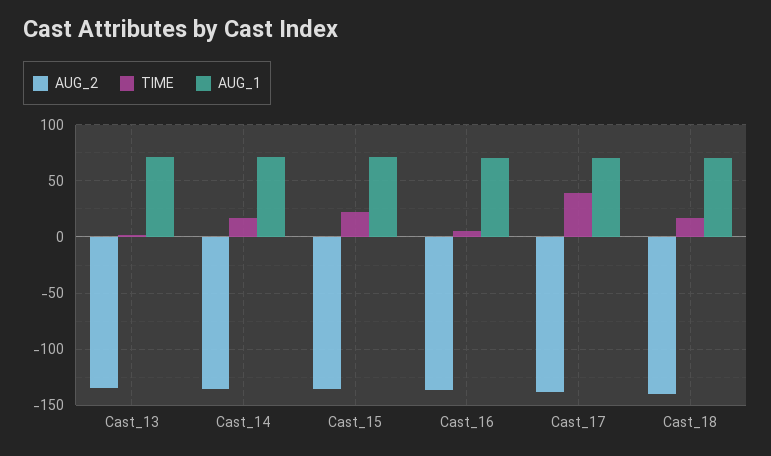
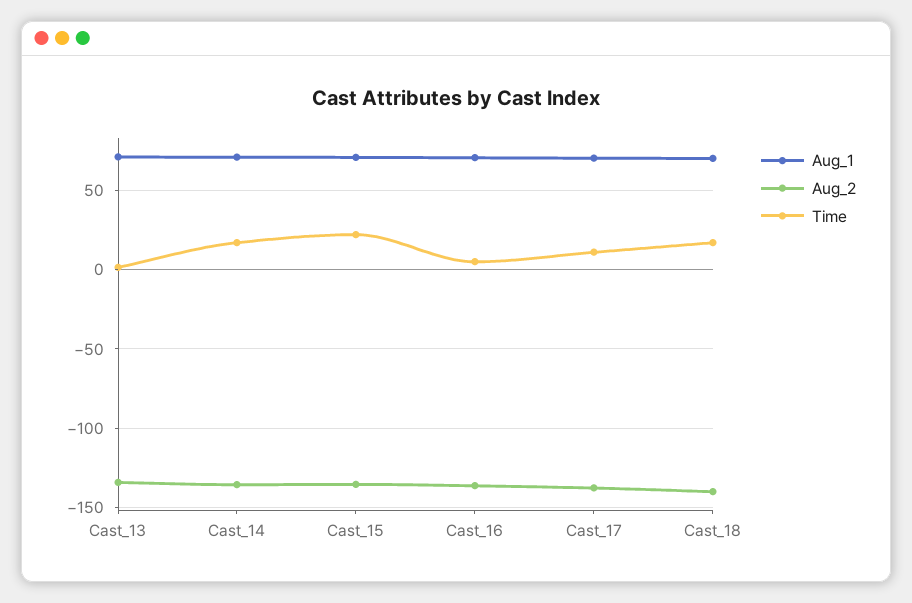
  {
    "AUG_2": {
      "Cast_13": -135,
      "Cast_14": -135,
      "Cast_15": -135,
      "Cast_16": -135,
      "Cast_17": -140,
      "Cast_18": -140
    },
    "TIME": {
      "Cast_13": 0,
      "Cast_14": 15,
      "Cast_15": 20,
      "Cast_16": 5,
-     "Cast_17": 40,
+     "Cast_17": 10,
      "Cast_18": 15
    },
    "AUG_1": {
      "Cast_13": 70,
      "Cast_14": 70,
      "Cast_15": 70,
      "Cast_16": 70,
      "Cast_17": 70,
      "Cast_18": 70
    }
  }

